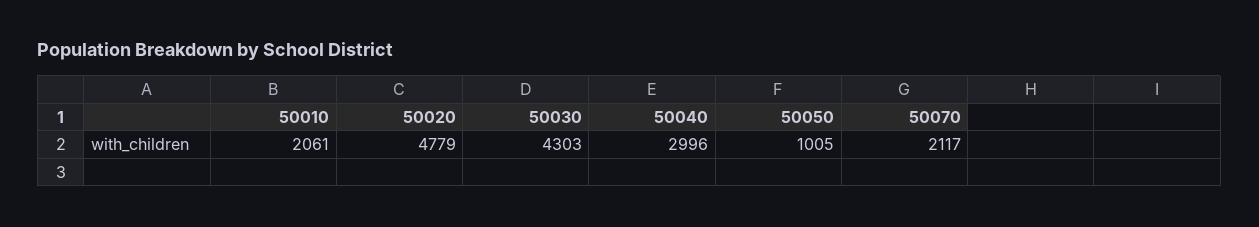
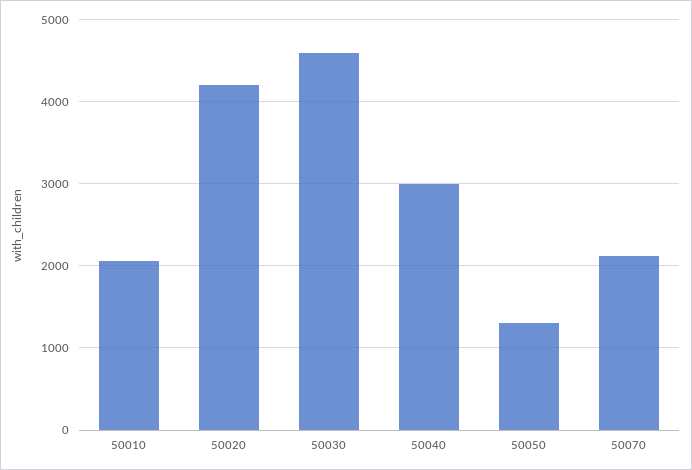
  {
    "50010": 2061,
-   "50020": 4779,
+   "50020": 4200,
-   "50030": 4303,
+   "50030": 4600,
    "50040": 2996,
-   "50050": 1005,
+   "50050": 1300,
    "50070": 2117
  }

